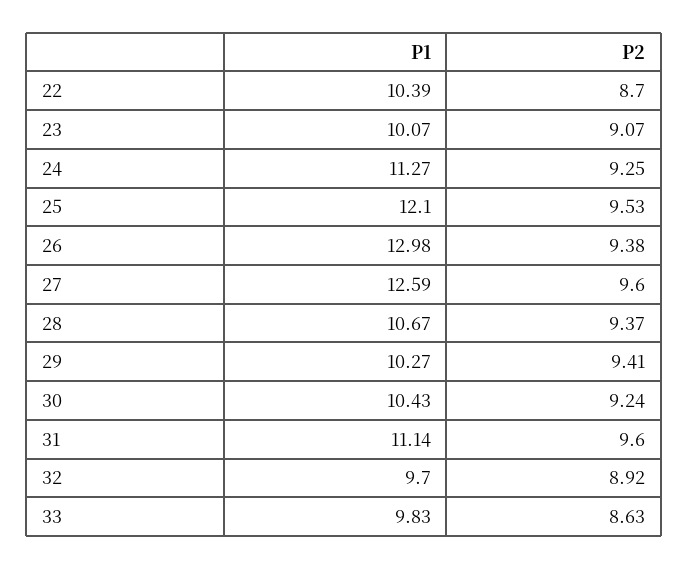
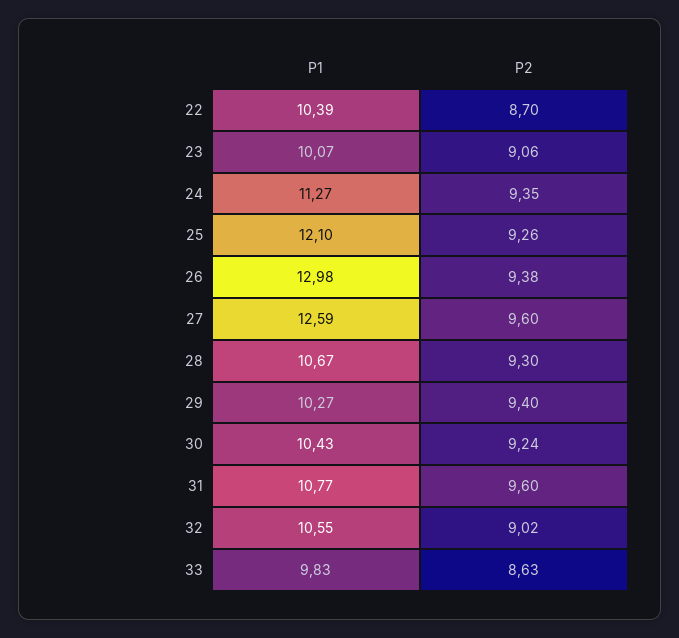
  {
    "P1": {
      "22": 10.39,
      "23": 10.07,
      "24": 11.27,
      "25": 12.1,
      "26": 12.98,
      "27": 12.59,
      "28": 10.67,
      "29": 10.27,
      "30": 10.43,
-     "31": 11.14,
+     "31": 10.77,
-     "32": 9.7,
+     "32": 10.55,
      "33": 9.83
    },
    "P2": {
      "22": 8.7,
-     "23": 9.07,
+     "23": 9.06,
-     "24": 9.25,
+     "24": 9.35,
-     "25": 9.53,
+     "25": 9.26,
      "26": 9.38,
      "27": 9.6,
-     "28": 9.37,
+     "28": 9.3,
-     "29": 9.41,
+     "29": 9.4,
      "30": 9.24,
      "31": 9.6,
-     "32": 8.92,
+     "32": 9.02,
      "33": 8.63
    }
  }

